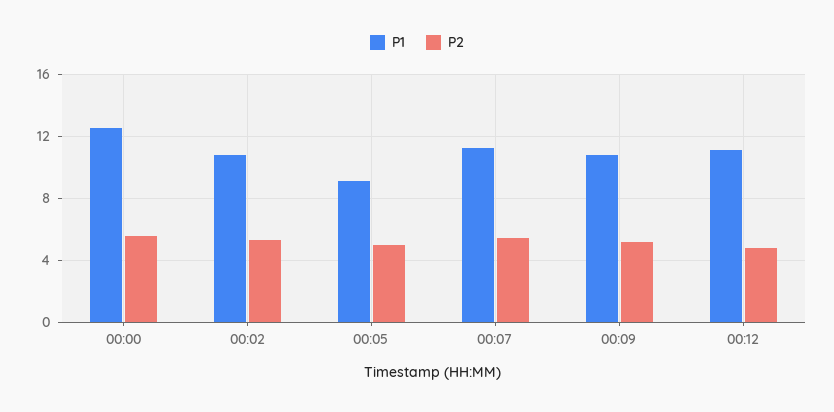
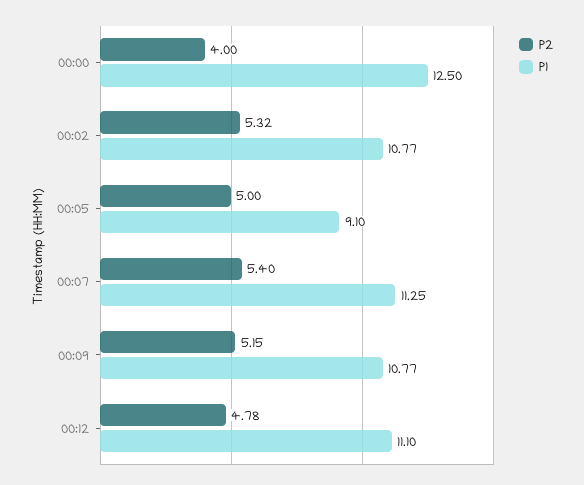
  {
    "P1": {
      "00:00": 12.5,
      "00:02": 10.77,
      "00:05": 9.1,
      "00:07": 11.25,
      "00:09": 10.77,
      "00:12": 11.1
    },
    "P2": {
-     "00:00": 5.5,
+     "00:00": 4,
      "00:02": 5.32,
      "00:05": 5,
      "00:07": 5.4,
      "00:09": 5.15,
      "00:12": 4.78
    }
  }

